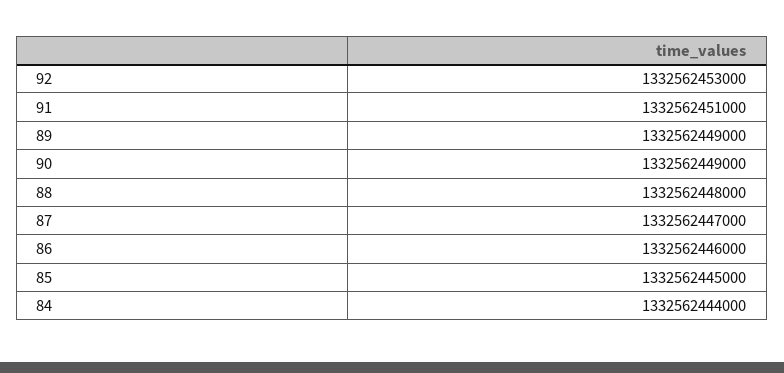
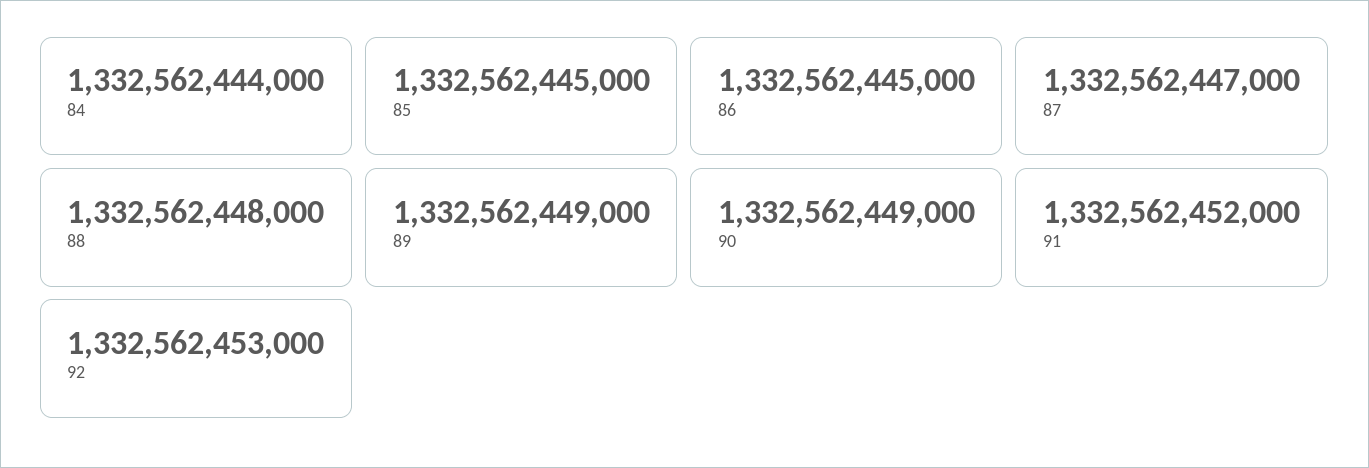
  {
    "92": 1332562453000,
-   "91": 1332562451000,
+   "91": 1332562452000,
    "89": 1332562449000,
    "90": 1332562449000,
    "88": 1332562448000,
    "87": 1332562447000,
-   "86": 1332562446000,
+   "86": 1332562445000,
    "85": 1332562445000,
    "84": 1332562444000
  }

